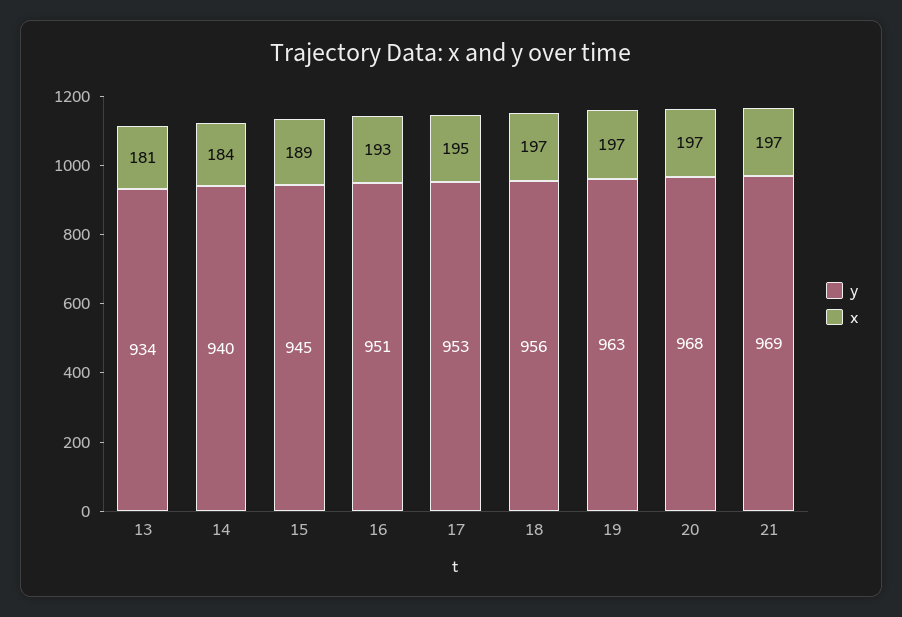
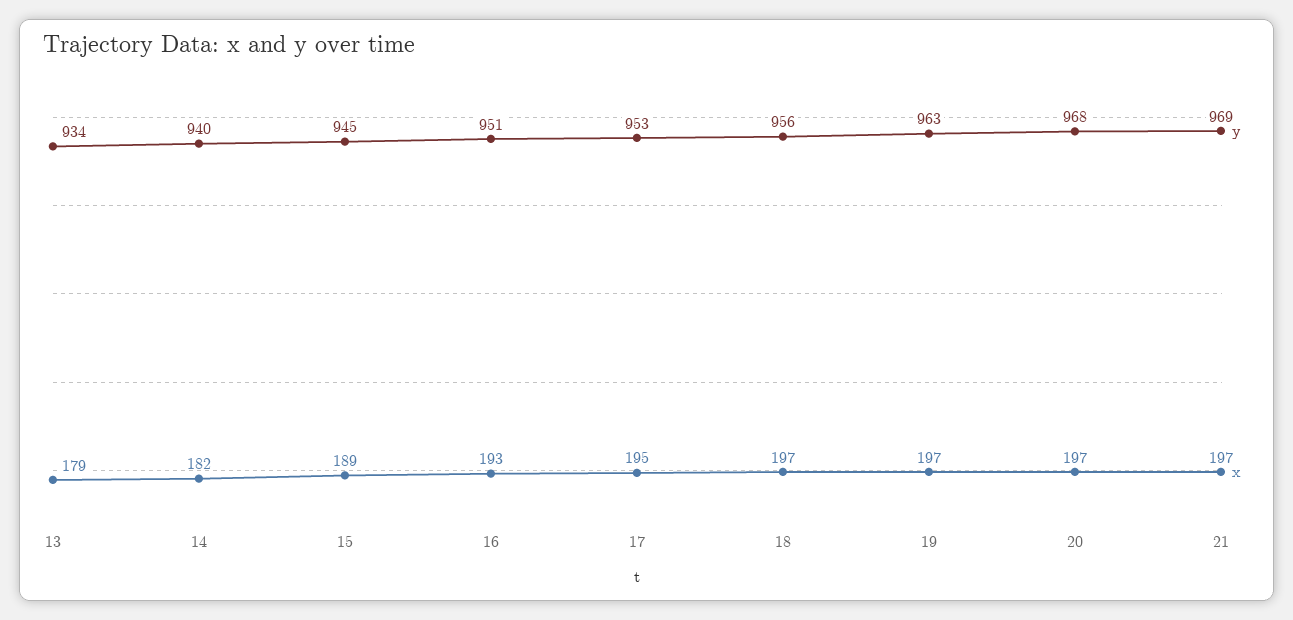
  {
    "y": {
      "13": 934,
      "14": 940,
      "15": 945,
      "16": 951,
      "17": 953,
      "18": 956,
      "19": 963,
      "20": 968,
      "21": 969
    },
    "x": {
-     "13": 181,
+     "13": 179,
-     "14": 184,
+     "14": 182,
      "15": 189,
      "16": 193,
      "17": 195,
      "18": 197,
      "19": 197,
      "20": 197,
      "21": 197
    }
  }

